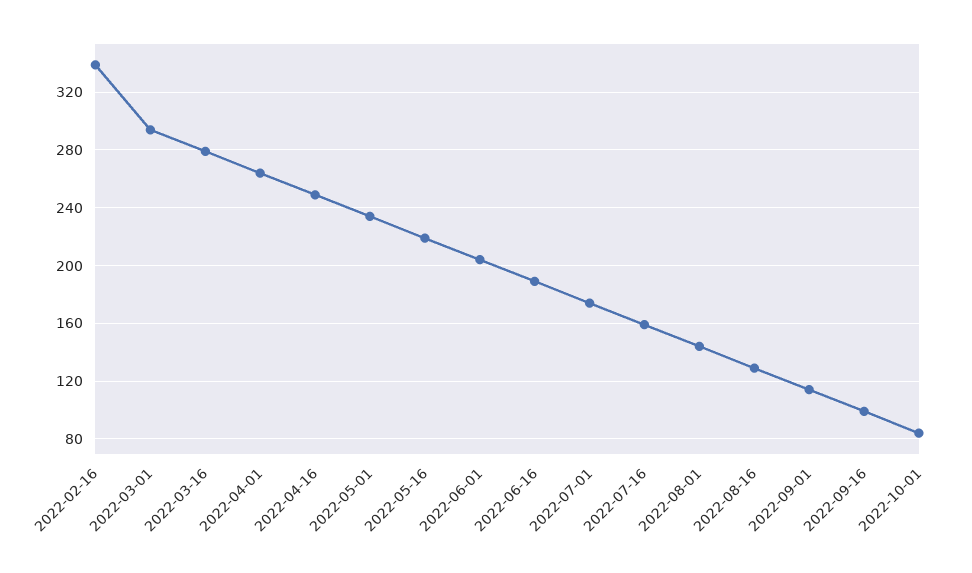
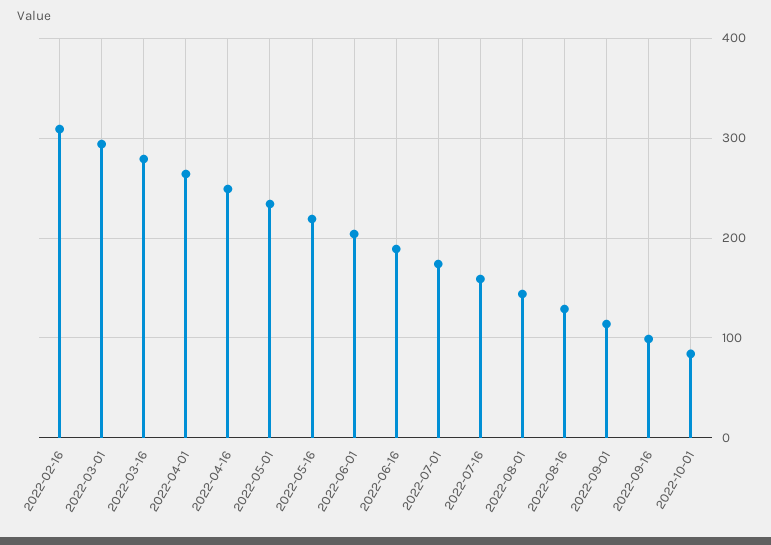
  {
-   "2022-02-16": 340,
+   "2022-02-16": 310,
    "2022-03-01": 295,
    "2022-03-16": 280,
    "2022-04-01": 265,
    "2022-04-16": 250,
    "2022-05-01": 235,
    "2022-05-16": 220,
    "2022-06-01": 205,
    "2022-06-16": 190,
    "2022-07-01": 175,
    "2022-07-16": 160,
    "2022-08-01": 145,
    "2022-08-16": 130,
    "2022-09-01": 115,
    "2022-09-16": 100,
    "2022-10-01": 85
  }

